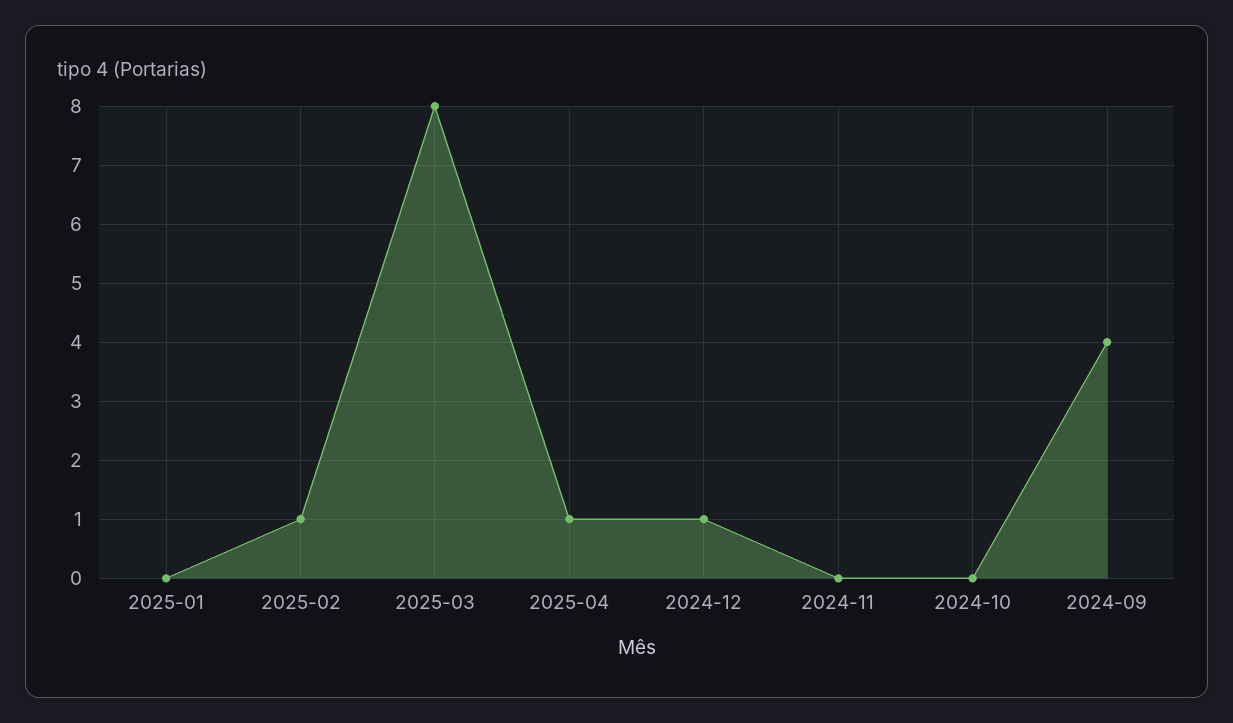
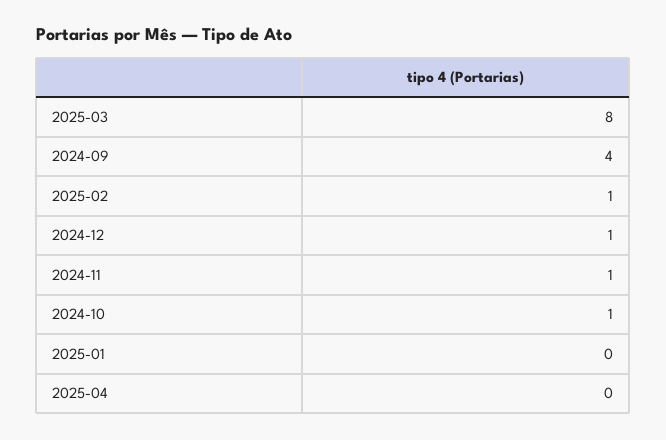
  {
    "2025-01": 0,
    "2025-02": 1,
    "2025-03": 8,
-   "2025-04": 1,
+   "2025-04": 0,
    "2024-12": 1,
-   "2024-11": 0,
+   "2024-11": 1,
-   "2024-10": 0,
+   "2024-10": 1,
    "2024-09": 4
  }

